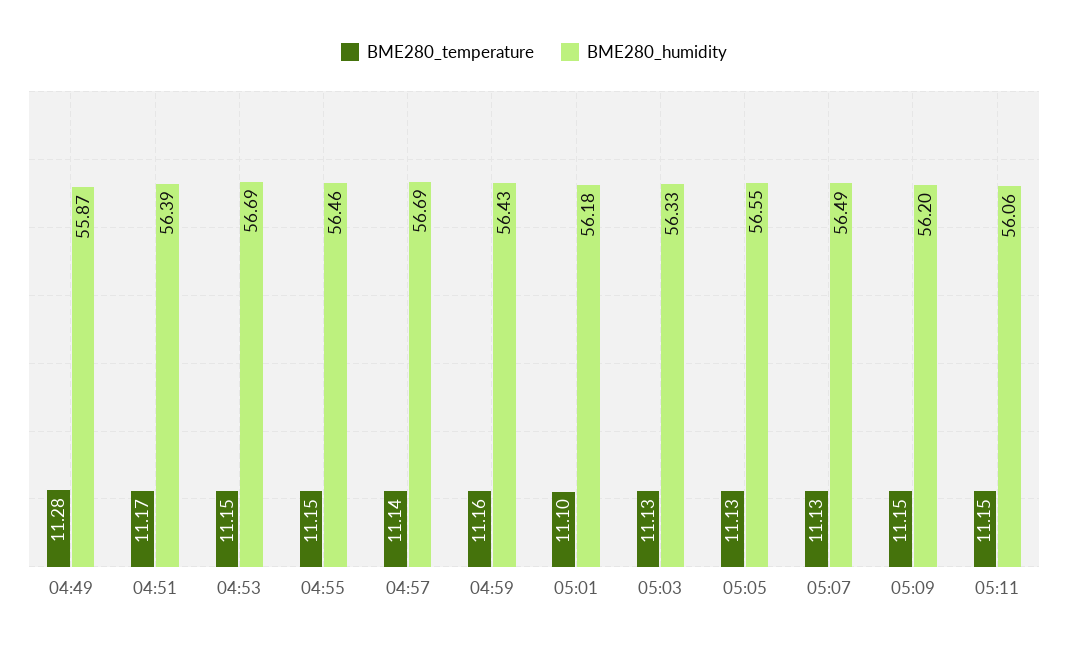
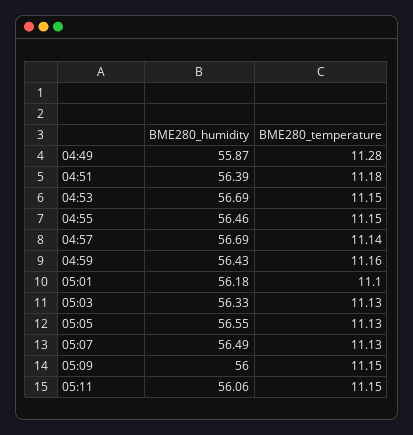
  {
    "BME280_temperature": {
      "04:49": 11.28,
-     "04:51": 11.17,
+     "04:51": 11.18,
      "04:53": 11.15,
      "04:55": 11.15,
      "04:57": 11.14,
      "04:59": 11.16,
      "05:01": 11.1,
      "05:03": 11.13,
      "05:05": 11.13,
      "05:07": 11.13,
      "05:09": 11.15,
      "05:11": 11.15
    },
    "BME280_humidity": {
      "04:49": 55.87,
      "04:51": 56.39,
      "04:53": 56.69,
      "04:55": 56.46,
      "04:57": 56.69,
      "04:59": 56.43,
      "05:01": 56.18,
      "05:03": 56.33,
      "05:05": 56.55,
      "05:07": 56.49,
-     "05:09": 56.2,
+     "05:09": 56,
      "05:11": 56.06
    }
  }

